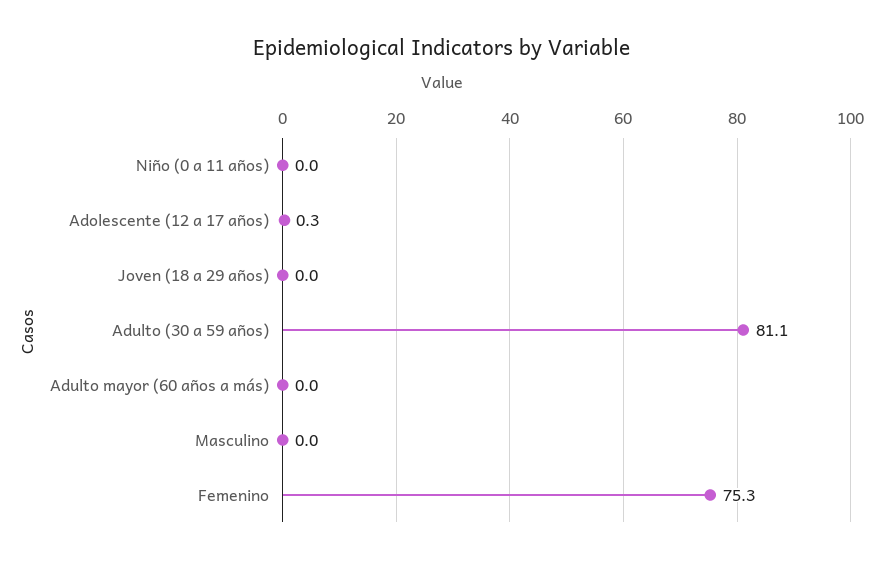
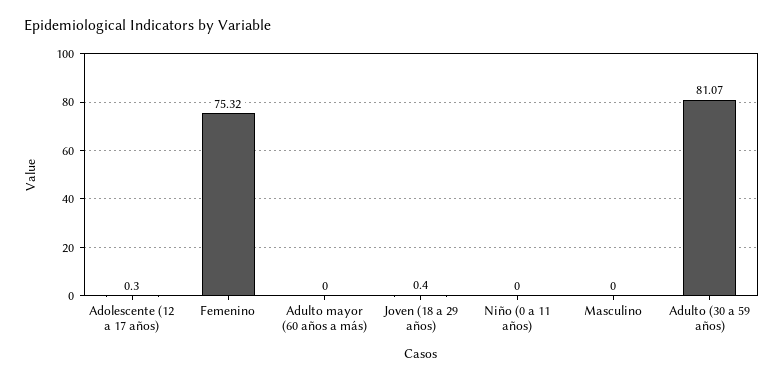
  {
    "Niño (0 a 11 años)": 0,
    "Adolescente (12 a 17 años)": 0.3,
-   "Joven (18 a 29 años)": 0,
+   "Joven (18 a 29 años)": 0.4,
    "Adulto (30 a 59 años)": 81.07,
    "Adulto mayor (60 años a más)": 0,
    "Masculino": 0,
    "Femenino": 75.32
  }

